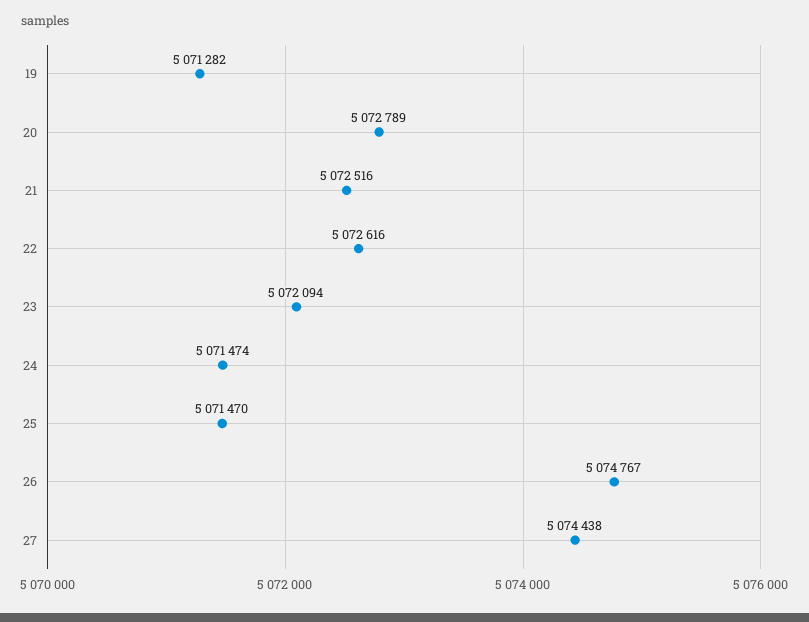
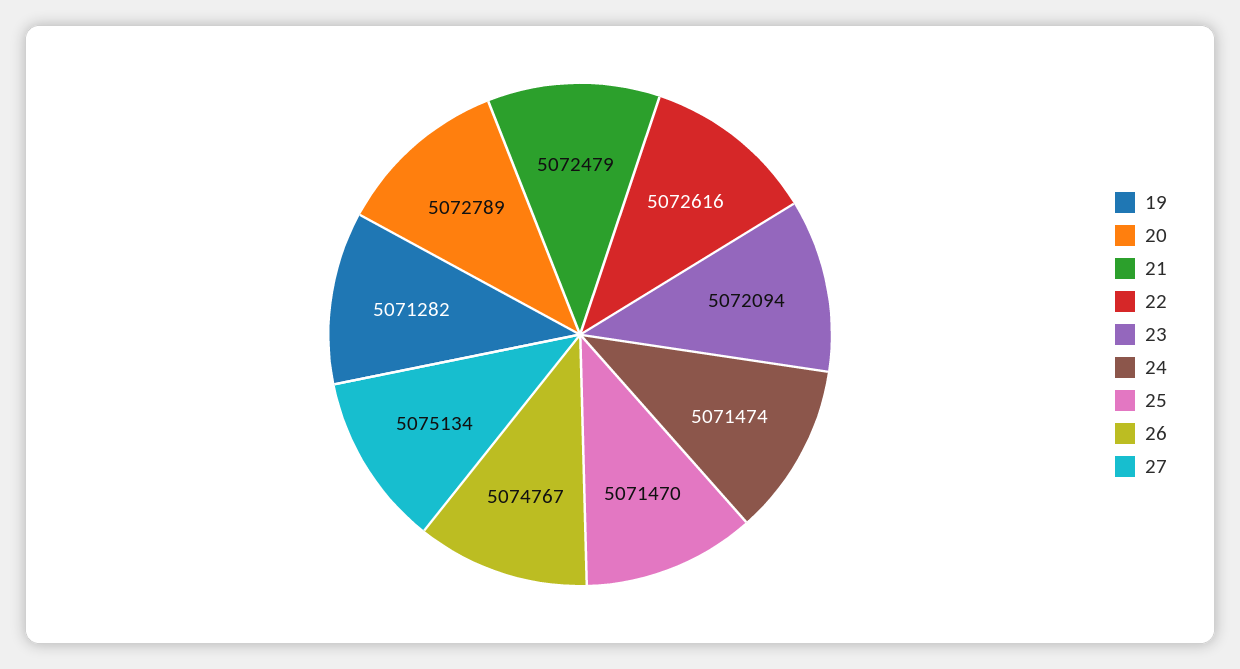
  {
    "19": 5071282,
    "20": 5072789,
-   "21": 5072516,
+   "21": 5072479,
    "22": 5072616,
    "23": 5072094,
    "24": 5071474,
    "25": 5071470,
    "26": 5074767,
-   "27": 5074438
+   "27": 5075134
  }

